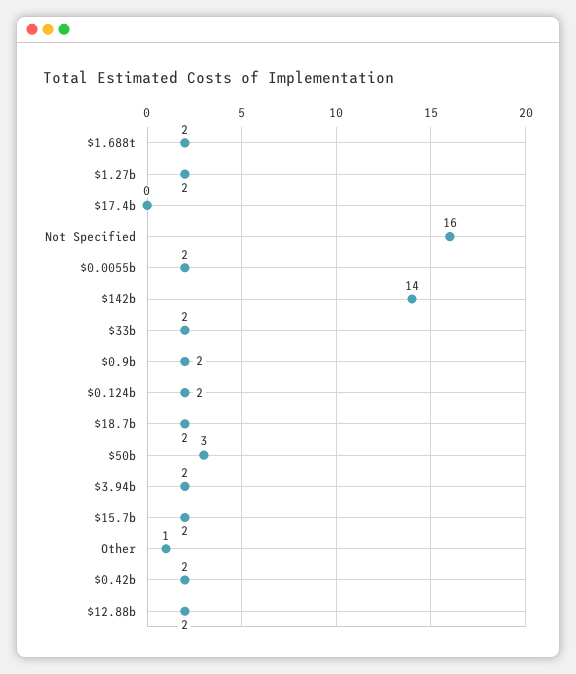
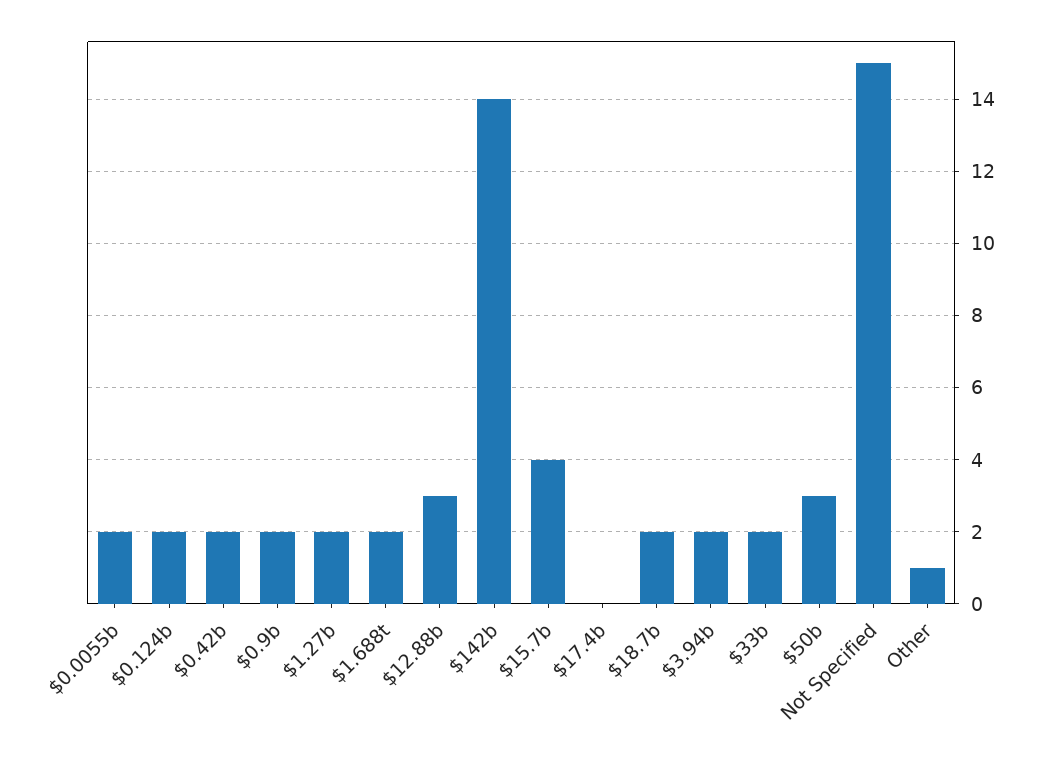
  {
    "$1.688t": 2,
    "$1.27b": 2,
    "$17.4b": 0,
-   "Not Specified": 16,
+   "Not Specified": 15,
    "$0.0055b": 2,
    "$142b": 14,
    "$33b": 2,
    "$0.9b": 2,
    "$0.124b": 2,
    "$18.7b": 2,
    "$50b": 3,
    "$3.94b": 2,
-   "$15.7b": 2,
+   "$15.7b": 4,
    "Other": 1,
    "$0.42b": 2,
-   "$12.88b": 2
+   "$12.88b": 3
  }

